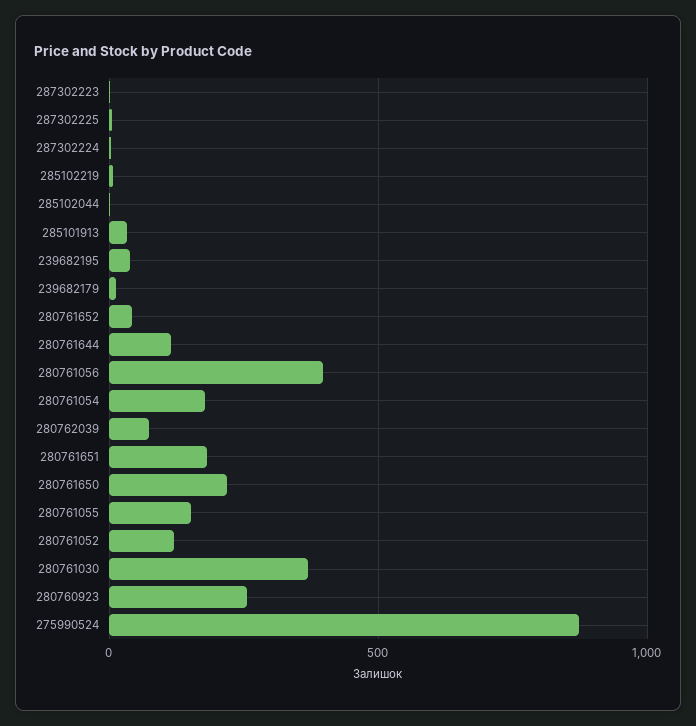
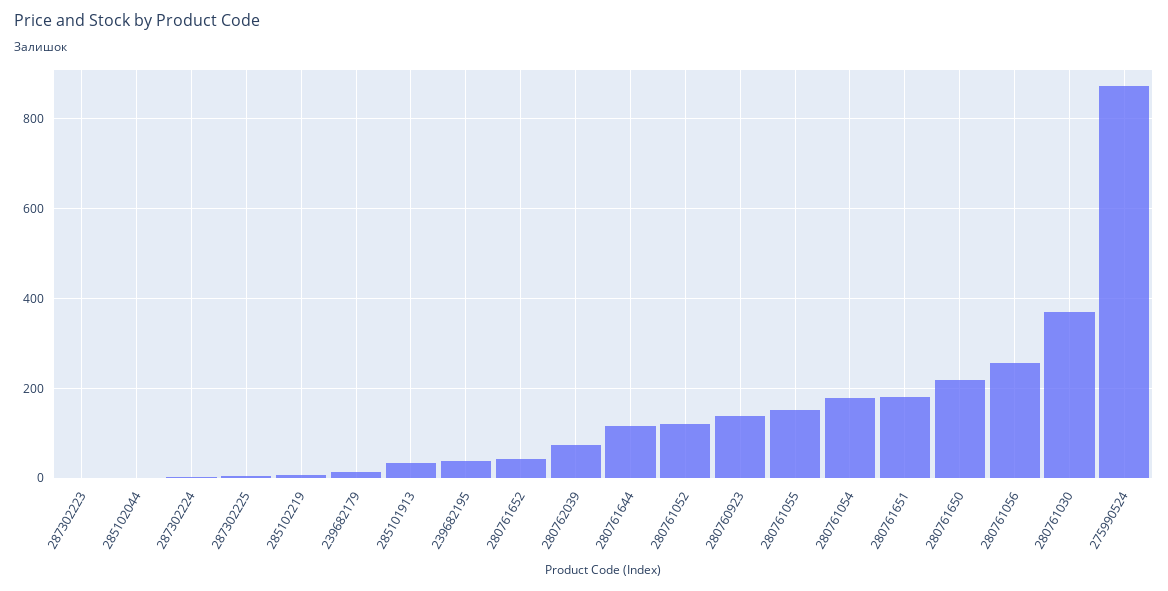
  {
    "287302223": 0,
    "287302225": 0,
    "287302224": 0,
    "285102219": 0,
    "285102044": 0,
    "285101913": 40,
    "239682195": 40,
    "239682179": 20,
    "280761652": 40,
    "280761644": 120,
-   "280761056": 400,
+   "280761056": 260,
    "280761054": 180,
    "280762039": 80,
    "280761651": 180,
    "280761650": 220,
    "280761055": 160,
    "280761052": 120,
    "280761030": 360,
-   "280760923": 250,
+   "280760923": 140,
    "275990524": 880
  }

